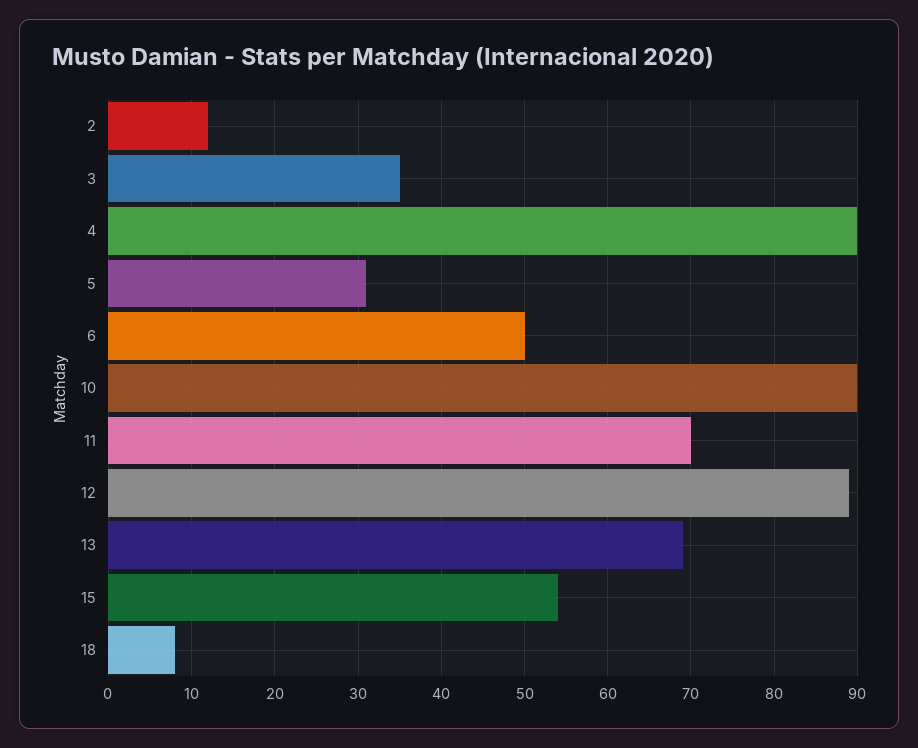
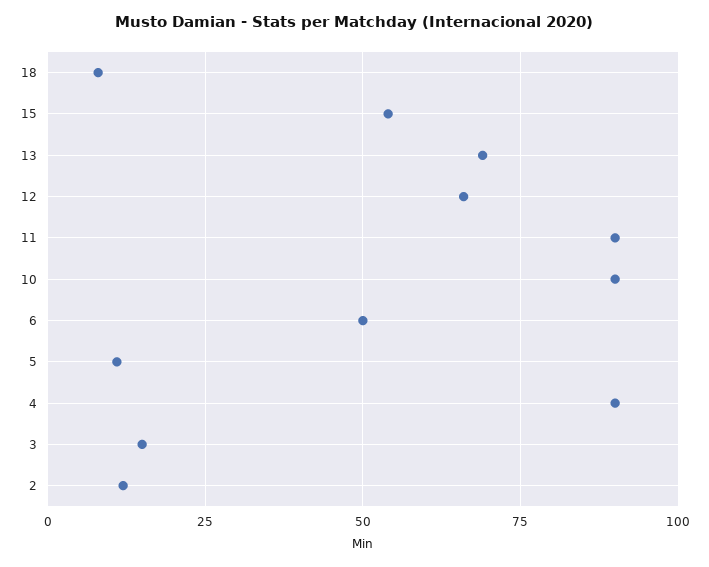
  {
    "2": 12,
-   "3": 35,
+   "3": 15,
    "4": 90,
-   "5": 31,
+   "5": 10,
    "6": 50,
    "10": 90,
-   "11": 70,
+   "11": 90,
-   "12": 89,
+   "12": 65,
    "13": 69,
    "15": 54,
    "18": 8
  }

